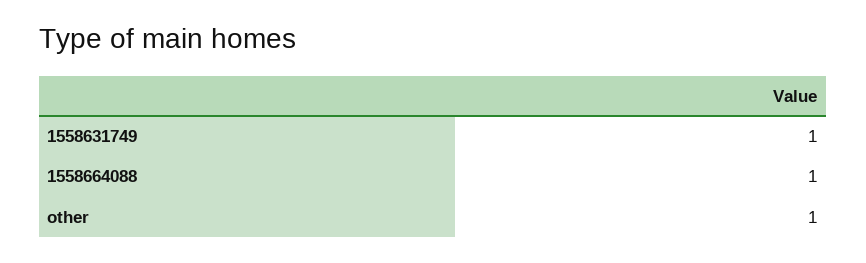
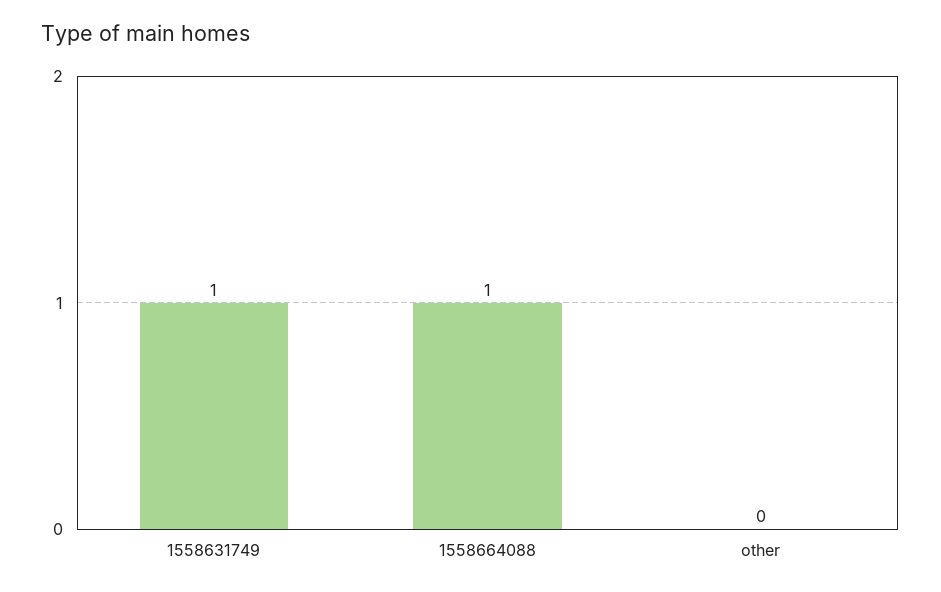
  {
    "1558631749": 1,
    "1558664088": 1,
-   "other": 1
+   "other": 0
  }

